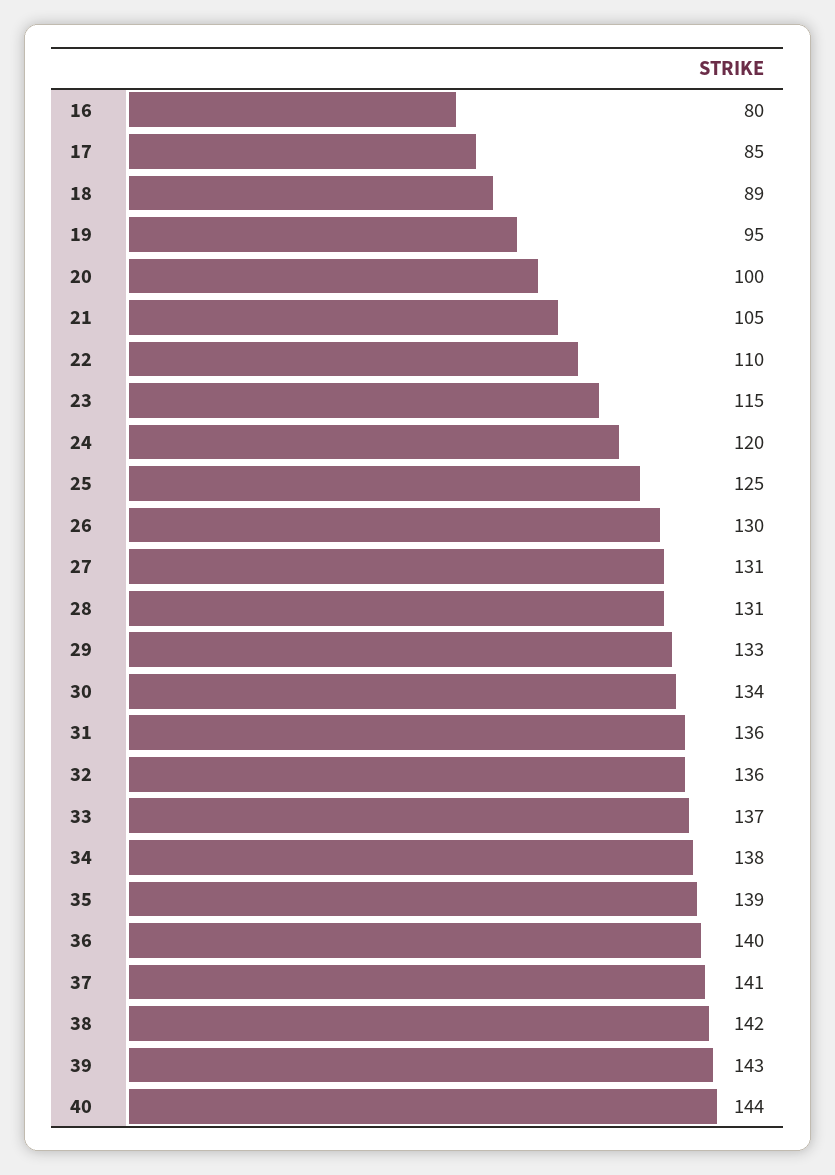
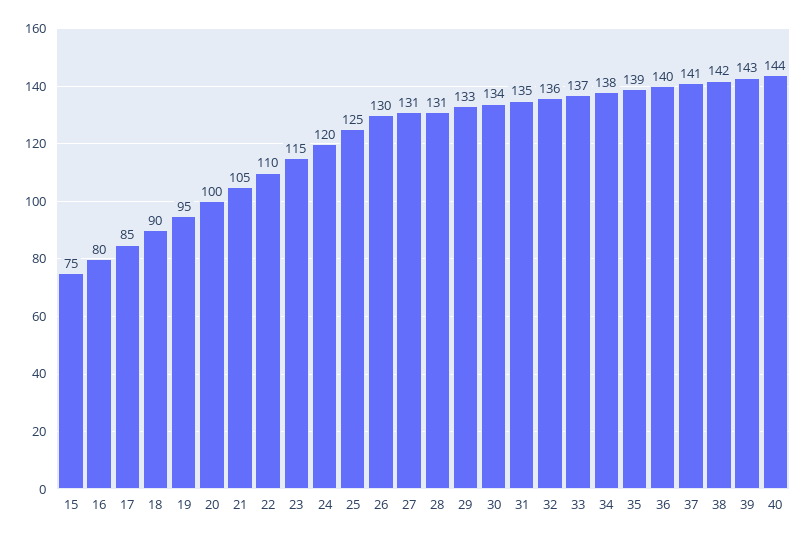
  {
    "16": 80,
    "17": 85,
-   "18": 89,
+   "18": 90,
    "19": 95,
    "20": 100,
    "21": 105,
    "22": 110,
    "23": 115,
    "24": 120,
    "25": 125,
    "26": 130,
    "27": 131,
    "28": 131,
    "29": 133,
    "30": 134,
-   "31": 136,
+   "31": 135,
    "32": 136,
    "33": 137,
    "34": 138,
    "35": 139,
    "36": 140,
    "37": 141,
    "38": 142,
    "39": 143,
-   "40": 144
+   "40": 144,
+   "15": 75
  }

